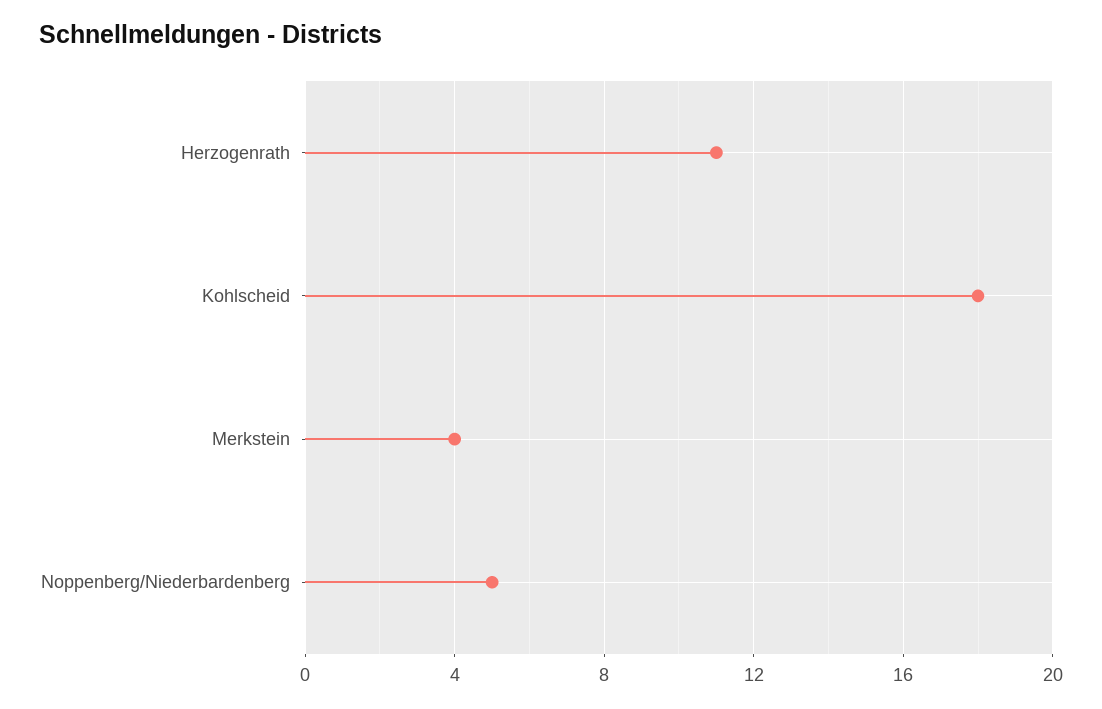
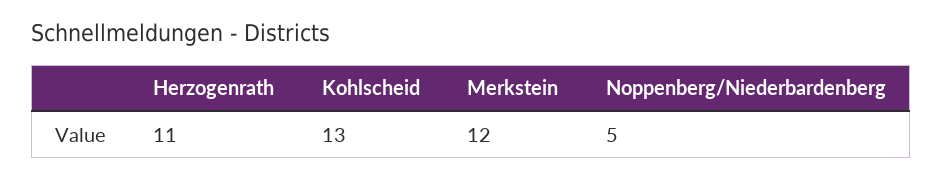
  {
    "Herzogenrath": 11,
-   "Kohlscheid": 18,
+   "Kohlscheid": 13,
-   "Merkstein": 4,
+   "Merkstein": 12,
    "Noppenberg/Niederbardenberg": 5
  }

